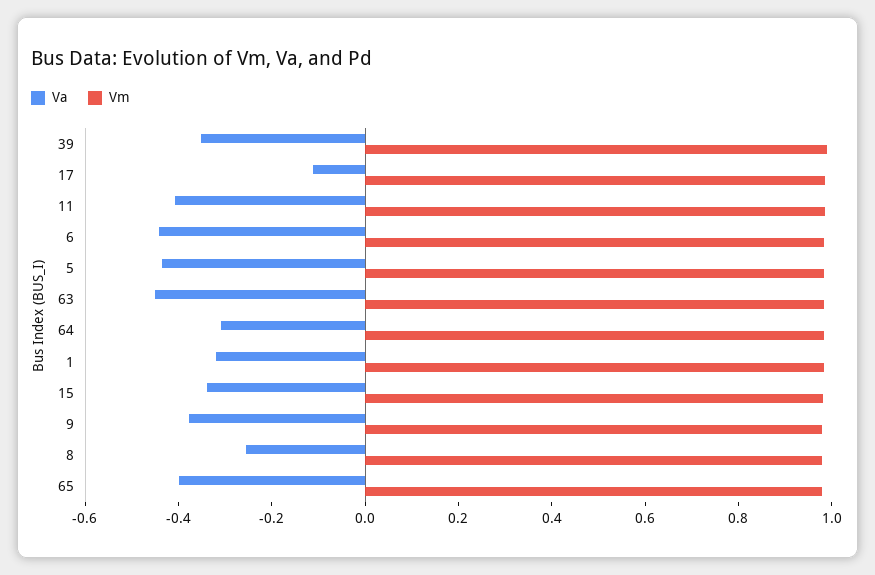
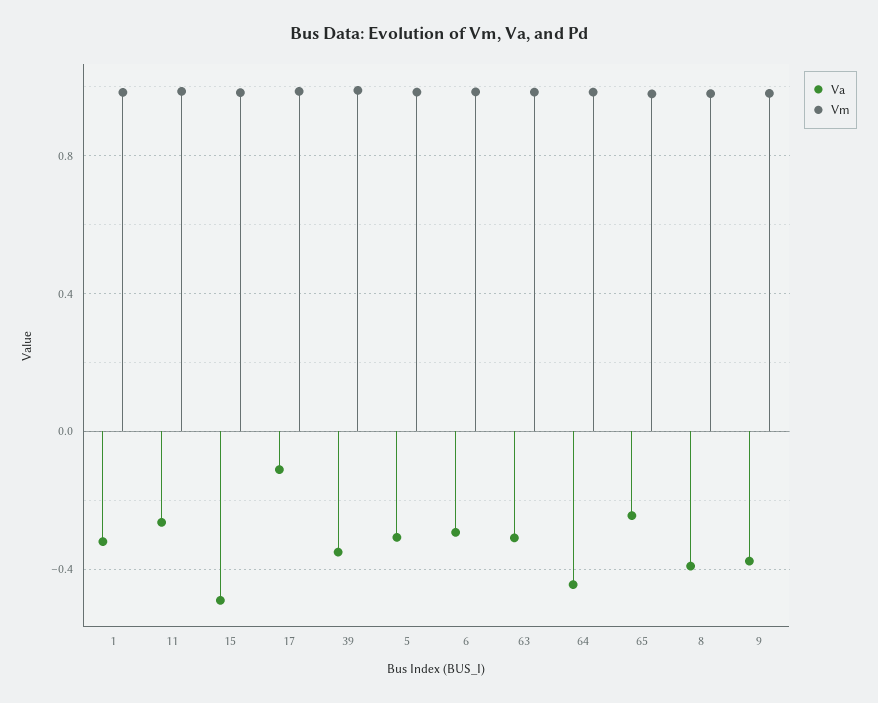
  {
    "Va": {
      "39": -0.35,
      "17": -0.1,
-     "11": -0.4,
+     "11": -0.25,
-     "6": -0.45,
+     "6": -0.3,
-     "5": -0.45,
+     "5": -0.3,
-     "63": -0.45,
+     "63": -0.3,
-     "64": -0.3,
+     "64": -0.45,
      "1": -0.3,
-     "15": -0.35,
+     "15": -0.5,
      "9": -0.4,
-     "8": -0.25,
+     "8": -0.4,
-     "65": -0.4
+     "65": -0.25
    },
    "Vm": {
      "39": 1,
      "17": 1,
      "11": 1,
      "6": 1,
      "5": 1,
      "63": 1,
      "64": 1,
      "1": 1,
      "15": 1,
      "9": 1,
      "8": 1,
      "65": 1
    }
  }

